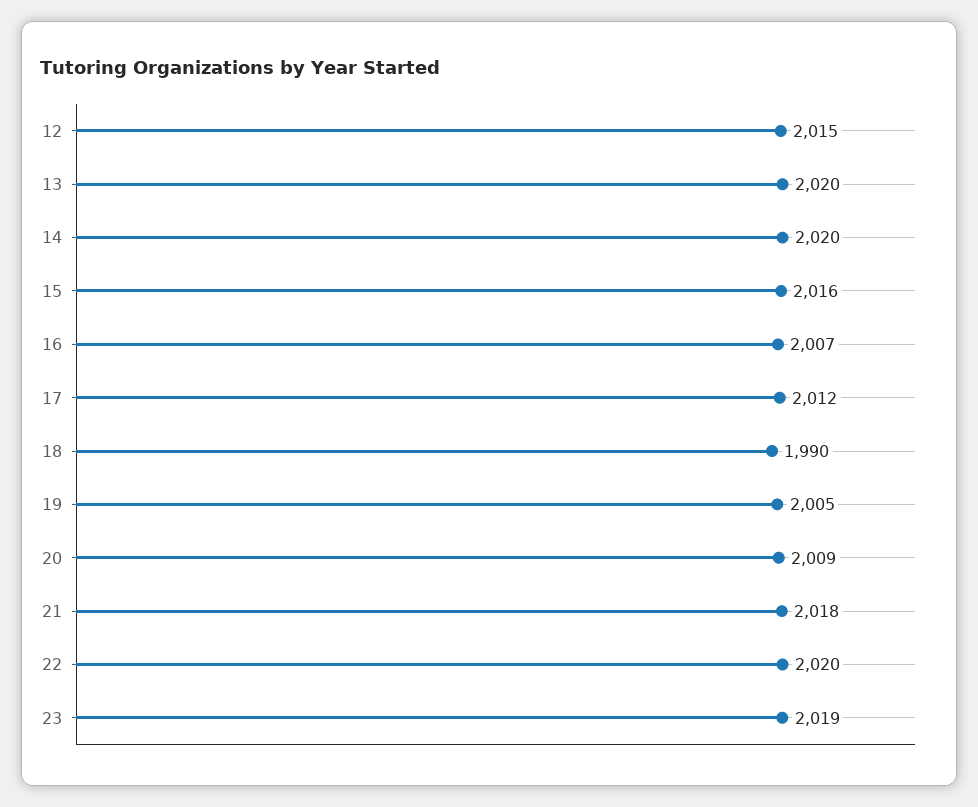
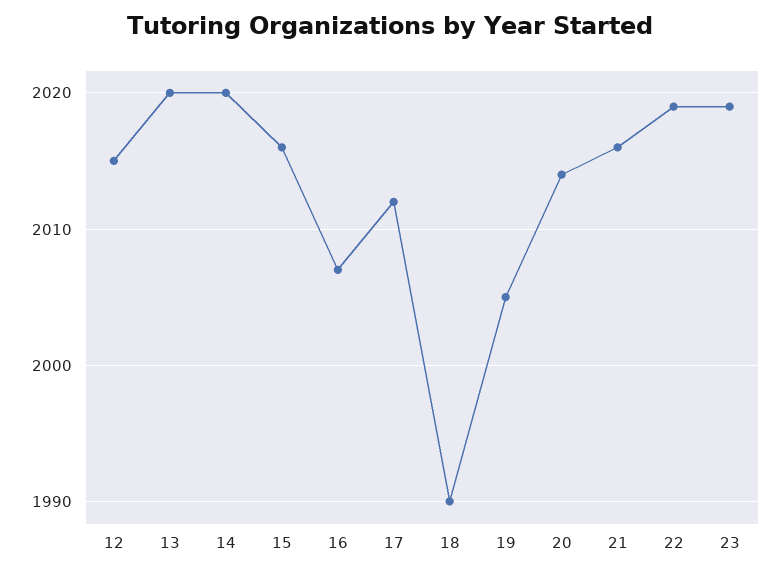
  {
    "12": 2015,
    "13": 2020,
    "14": 2020,
    "15": 2016,
    "16": 2007,
    "17": 2012,
    "18": 1990,
    "19": 2005,
-   "20": 2009,
+   "20": 2014,
-   "21": 2018,
+   "21": 2016,
-   "22": 2020,
+   "22": 2019,
    "23": 2019
  }

